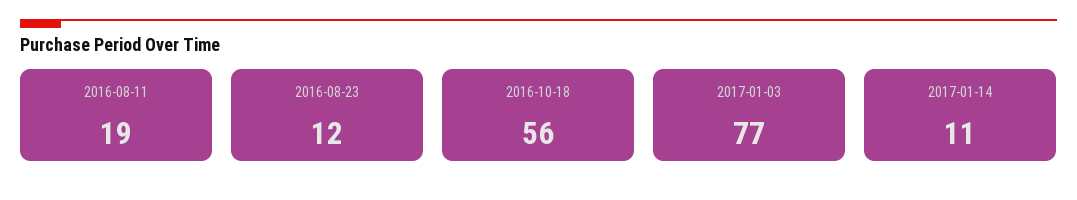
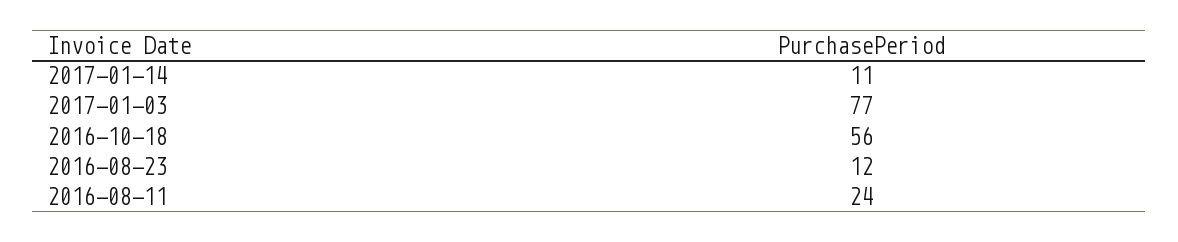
  {
-   "2016-08-11": 19,
+   "2016-08-11": 24,
    "2016-08-23": 12,
    "2016-10-18": 56,
    "2017-01-03": 77,
    "2017-01-14": 11
  }

